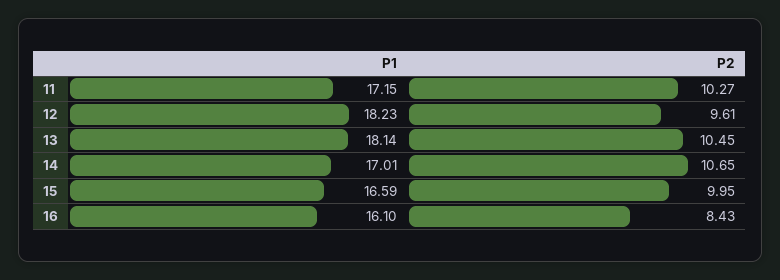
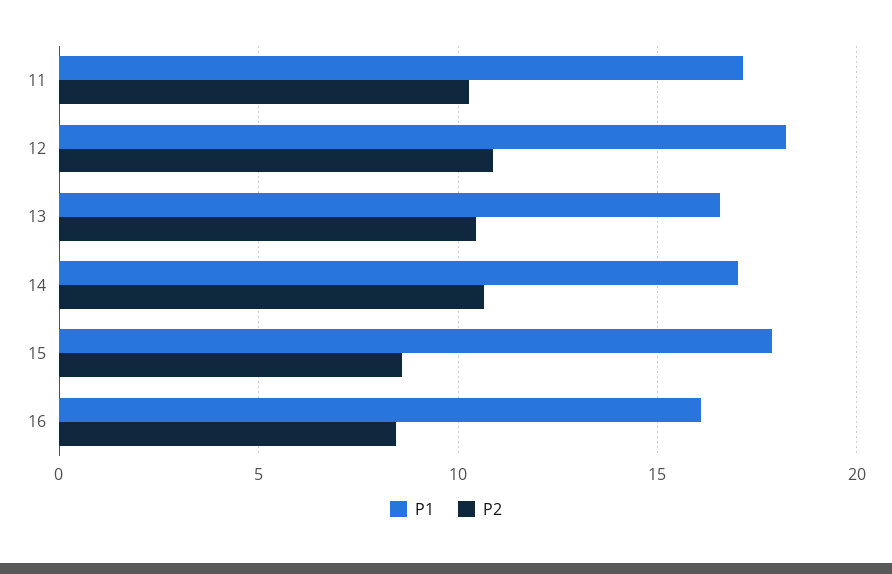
  {
    "P1": {
      "11": 17.15,
      "12": 18.23,
-     "13": 18.14,
+     "13": 16.5,
      "14": 17.01,
-     "15": 16.59,
+     "15": 18,
      "16": 16.1
    },
    "P2": {
      "11": 10.27,
-     "12": 9.61,
+     "12": 11,
      "13": 10.45,
      "14": 10.65,
-     "15": 9.95,
+     "15": 8.5,
      "16": 8.43
    }
  }

